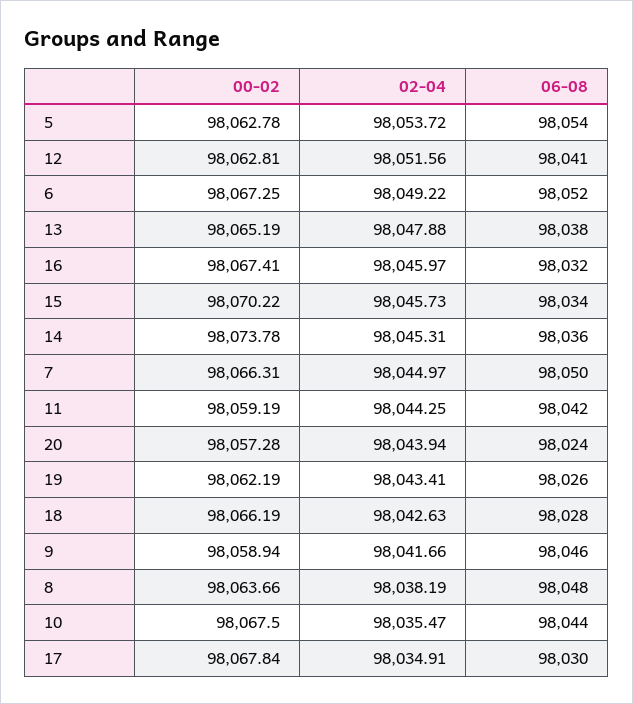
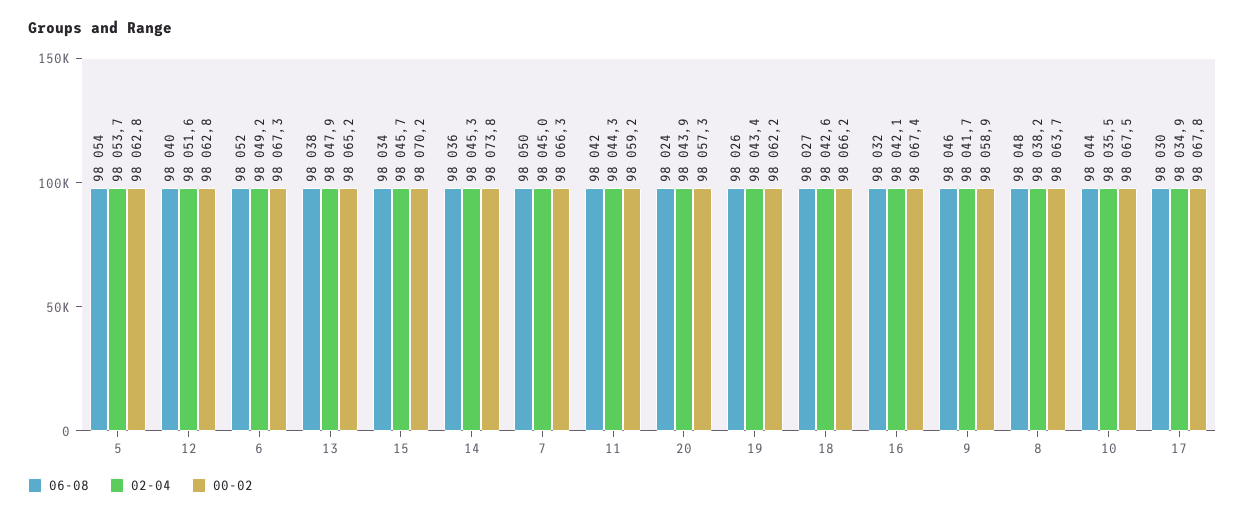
  {
    "00-02": {
      "5": 98062.78,
      "12": 98062.81,
      "6": 98067.25,
      "13": 98065.19,
      "16": 98067.41,
      "15": 98070.22,
      "14": 98073.78,
      "7": 98066.31,
      "11": 98059.19,
      "20": 98057.28,
      "19": 98062.19,
      "18": 98066.19,
      "9": 98058.94,
      "8": 98063.66,
      "10": 98067.5,
      "17": 98067.84
    },
    "02-04": {
      "5": 98053.72,
      "12": 98051.56,
      "6": 98049.22,
      "13": 98047.88,
-     "16": 98045.97,
+     "16": 98042.1,
      "15": 98045.73,
      "14": 98045.31,
      "7": 98044.97,
      "11": 98044.25,
      "20": 98043.94,
      "19": 98043.41,
      "18": 98042.63,
      "9": 98041.66,
      "8": 98038.19,
      "10": 98035.47,
      "17": 98034.91
    },
    "06-08": {
      "5": 98054,
-     "12": 98041,
+     "12": 98040,
      "6": 98052,
      "13": 98038,
      "16": 98032,
      "15": 98034,
      "14": 98036,
      "7": 98050,
      "11": 98042,
      "20": 98024,
      "19": 98026,
-     "18": 98028,
+     "18": 98027,
      "9": 98046,
      "8": 98048,
      "10": 98044,
      "17": 98030
    }
  }

